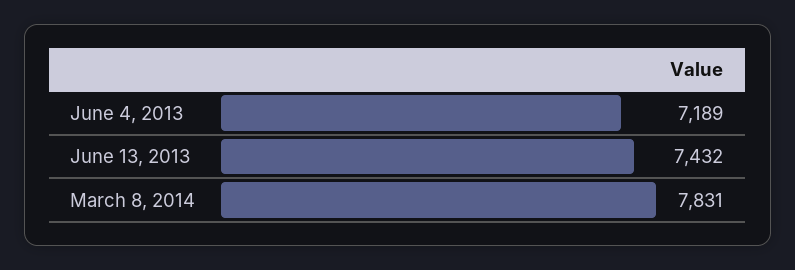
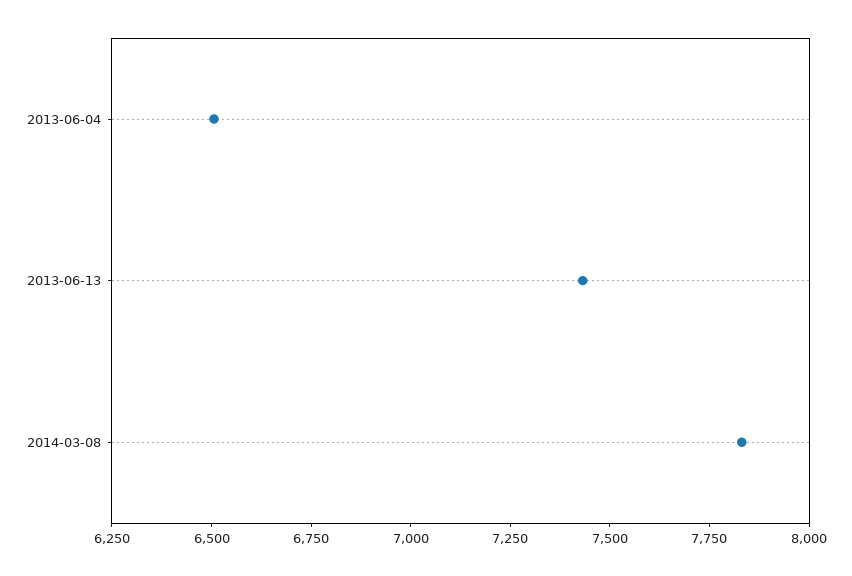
  {
-   "June 4, 2013": 7189,
+   "June 4, 2013": 6500,
    "June 13, 2013": 7432,
    "March 8, 2014": 7831
  }

